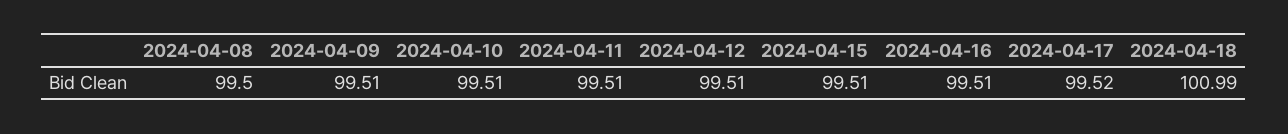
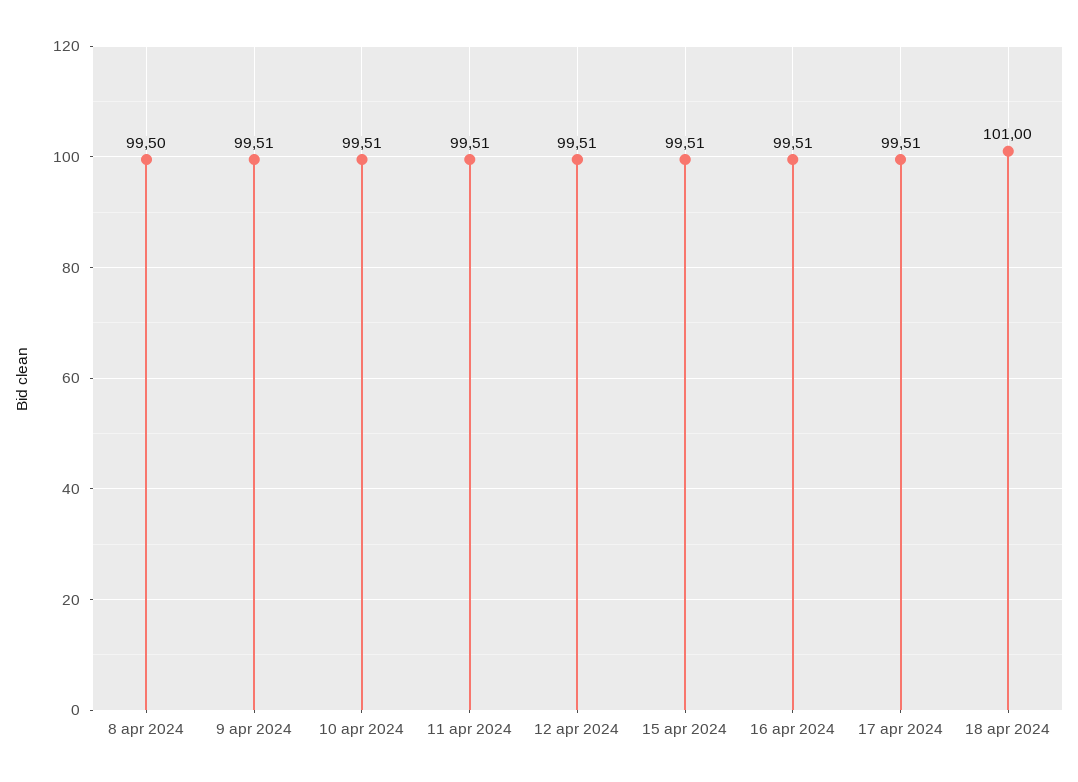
  {
    "2024-04-08": 99.5,
    "2024-04-09": 99.51,
    "2024-04-10": 99.51,
    "2024-04-11": 99.51,
    "2024-04-12": 99.51,
    "2024-04-15": 99.51,
    "2024-04-16": 99.51,
-   "2024-04-17": 99.52,
+   "2024-04-17": 99.51,
-   "2024-04-18": 100.99
+   "2024-04-18": 101
  }

